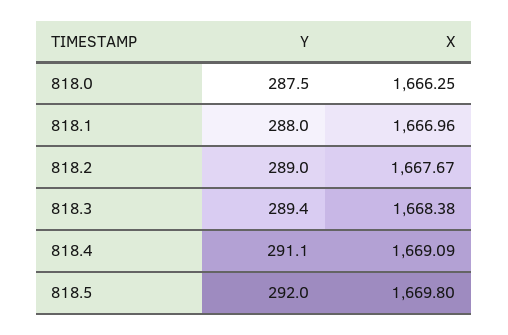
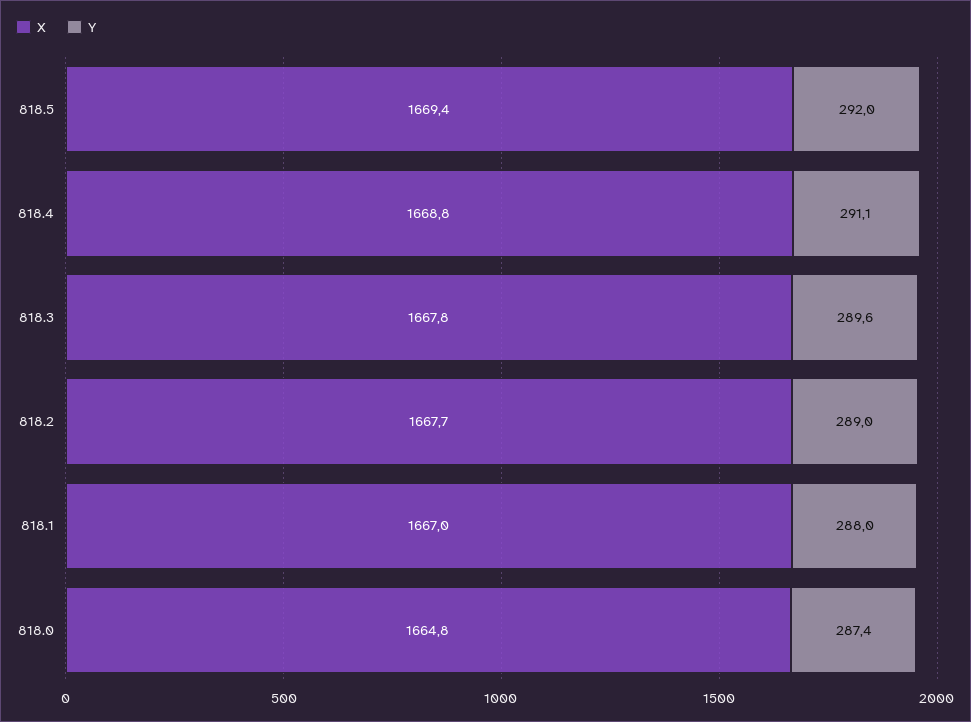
  {
    "Y": {
-     "818.0": 287.5,
+     "818.0": 287.4,
      "818.1": 288,
      "818.2": 289,
-     "818.3": 289.4,
+     "818.3": 289.6,
      "818.4": 291.1,
      "818.5": 292
    },
    "X": {
-     "818.0": 1666.25,
+     "818.0": 1664.8,
      "818.1": 1666.96,
      "818.2": 1667.67,
-     "818.3": 1668.38,
+     "818.3": 1667.8,
-     "818.4": 1669.09,
+     "818.4": 1668.8,
-     "818.5": 1669.8
+     "818.5": 1669.4
    }
  }

